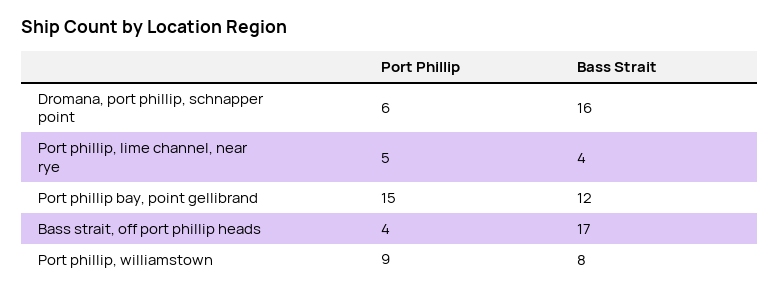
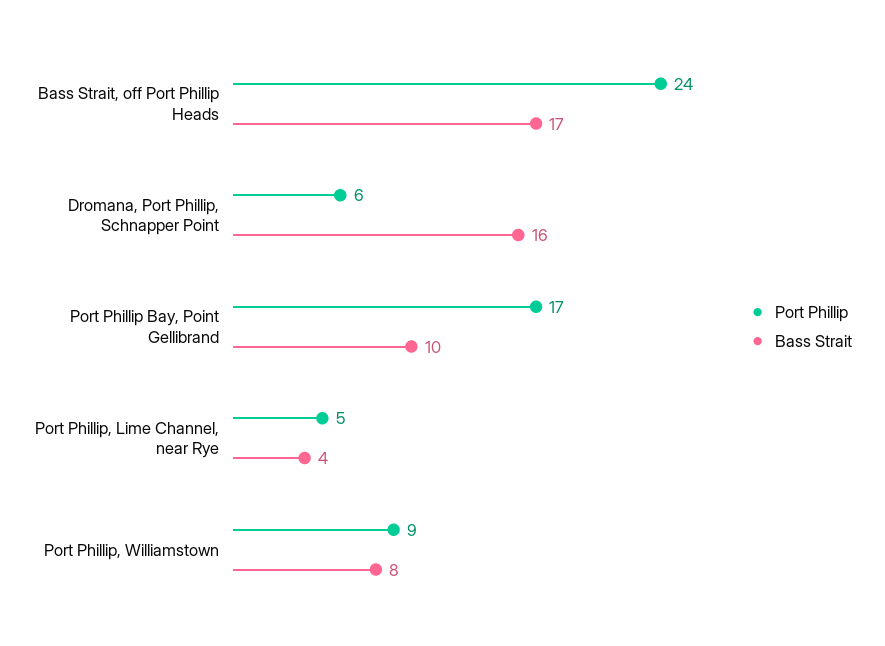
  {
    "Port Phillip": {
      "Dromana, port phillip, schnapper point": 6,
      "Port phillip, lime channel, near rye": 5,
-     "Port phillip bay, point gellibrand": 15,
+     "Port phillip bay, point gellibrand": 17,
-     "Bass strait, off port phillip heads": 4,
+     "Bass strait, off port phillip heads": 24,
      "Port phillip, williamstown": 9
    },
    "Bass Strait": {
      "Dromana, port phillip, schnapper point": 16,
      "Port phillip, lime channel, near rye": 4,
-     "Port phillip bay, point gellibrand": 12,
+     "Port phillip bay, point gellibrand": 10,
      "Bass strait, off port phillip heads": 17,
      "Port phillip, williamstown": 8
    }
  }

